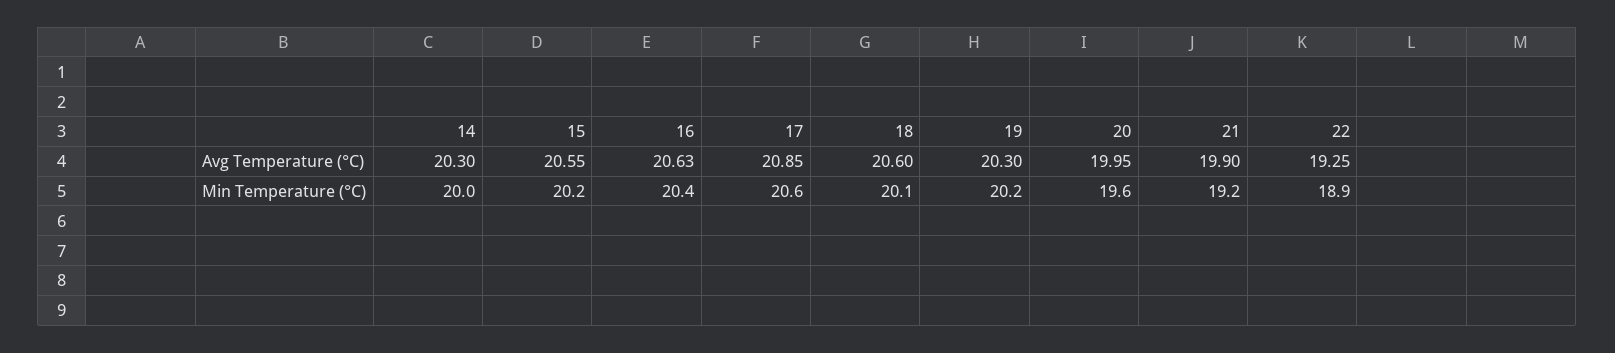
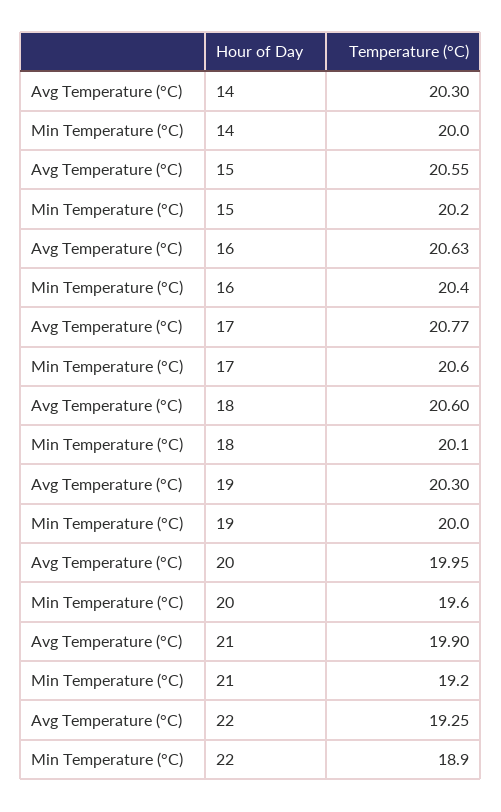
  {
    "14": {
      "Avg Temperature (°C)": 20.3,
      "Min Temperature (°C)": 20
    },
    "15": {
      "Avg Temperature (°C)": 20.55,
      "Min Temperature (°C)": 20.2
    },
    "16": {
      "Avg Temperature (°C)": 20.63,
      "Min Temperature (°C)": 20.4
    },
    "17": {
-     "Avg Temperature (°C)": 20.85,
+     "Avg Temperature (°C)": 20.77,
      "Min Temperature (°C)": 20.6
    },
    "18": {
      "Avg Temperature (°C)": 20.6,
      "Min Temperature (°C)": 20.1
    },
    "19": {
      "Avg Temperature (°C)": 20.3,
-     "Min Temperature (°C)": 20.2
+     "Min Temperature (°C)": 20
    },
    "20": {
      "Avg Temperature (°C)": 19.95,
      "Min Temperature (°C)": 19.6
    },
    "21": {
      "Avg Temperature (°C)": 19.9,
      "Min Temperature (°C)": 19.2
    },
    "22": {
      "Avg Temperature (°C)": 19.25,
      "Min Temperature (°C)": 18.9
    }
  }

